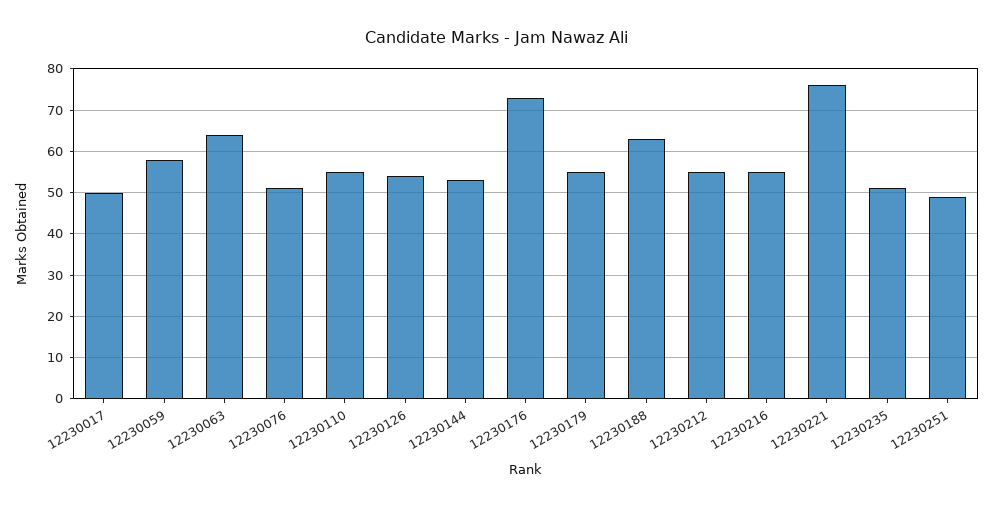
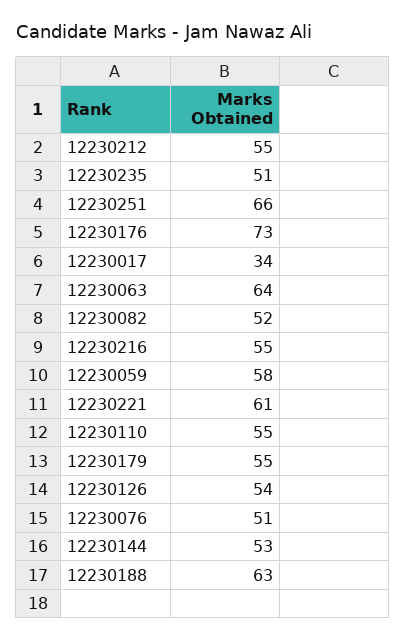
  {
-   "12230017": 50,
+   "12230017": 34,
    "12230059": 58,
    "12230063": 64,
    "12230076": 51,
    "12230110": 55,
    "12230126": 54,
    "12230144": 53,
    "12230176": 73,
    "12230179": 55,
    "12230188": 63,
    "12230212": 55,
    "12230216": 55,
-   "12230221": 75,
+   "12230221": 61,
    "12230235": 51,
-   "12230251": 50
+   "12230251": 66,
+   "12230082": 52
  }

